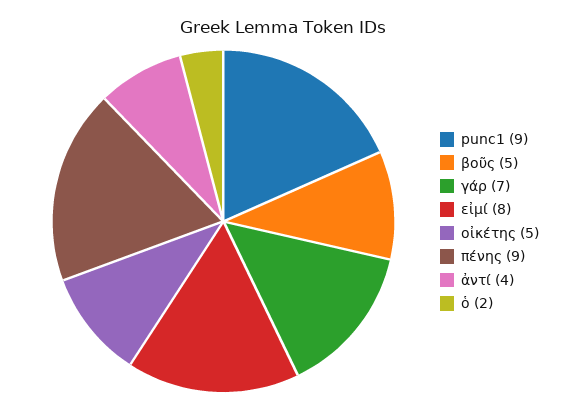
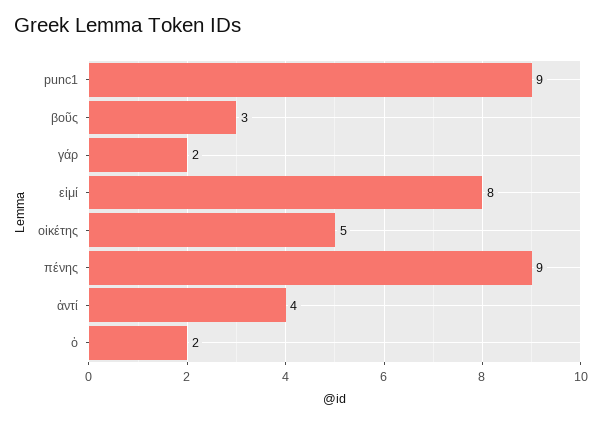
  {
    "punc1": 9,
-   "βοῦς": 5,
+   "βοῦς": 3,
-   "γάρ": 7,
+   "γάρ": 2,
    "εἰμί": 8,
    "οἰκέτης": 5,
    "πένης": 9,
    "ἀντί": 4,
    "ὁ": 2
  }

